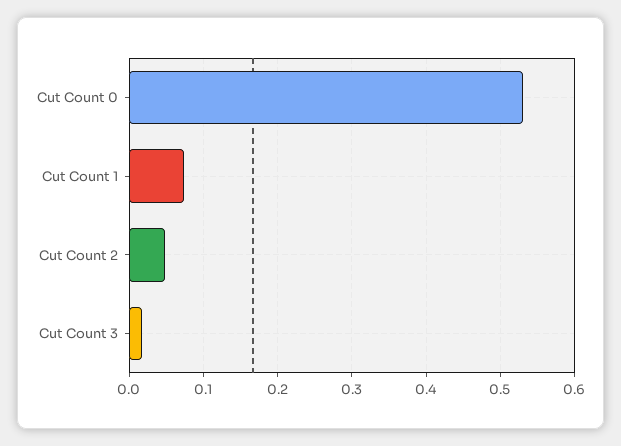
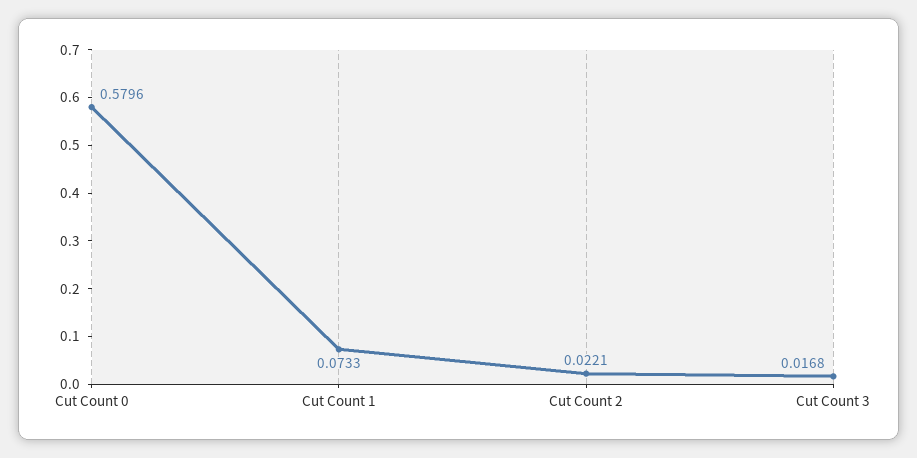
  {
-   "Cut Count 0": 0.53,
+   "Cut Count 0": 0.5796,
    "Cut Count 1": 0.0733,
-   "Cut Count 2": 0.05,
+   "Cut Count 2": 0.0221,
    "Cut Count 3": 0.0168
  }

